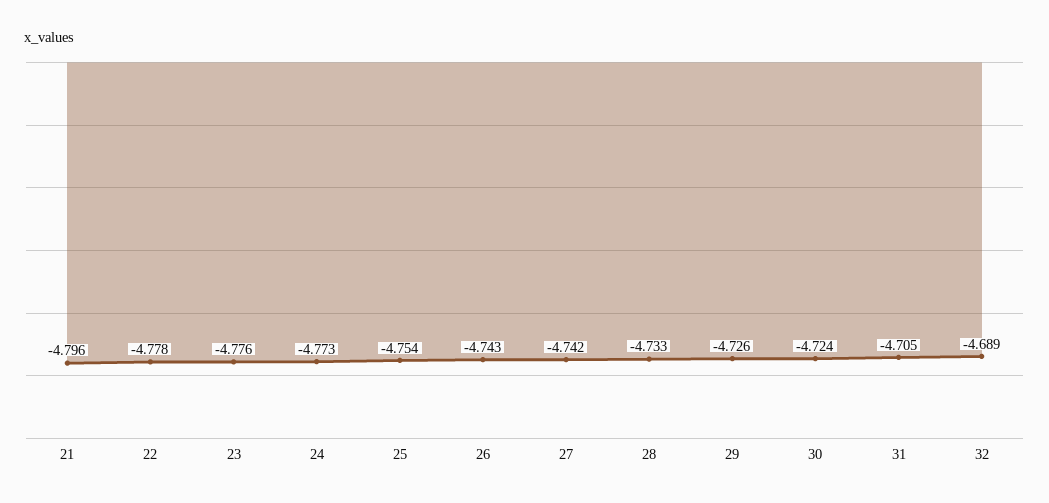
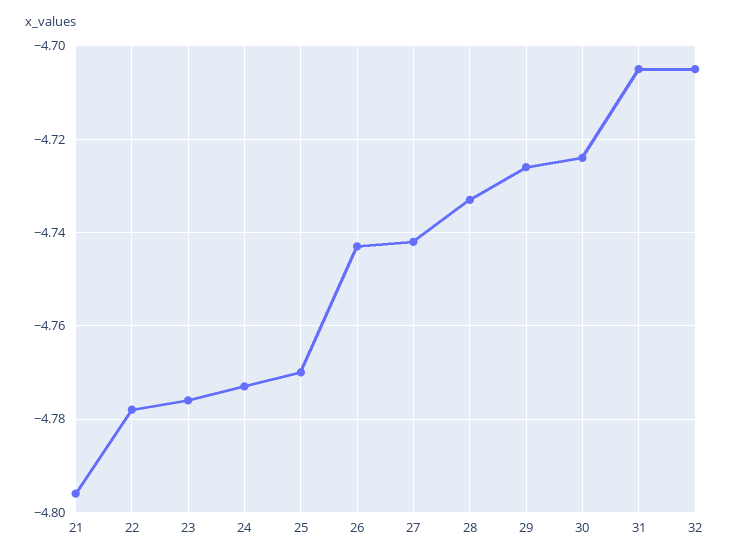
  {
    "21": -4.796,
    "22": -4.778,
    "23": -4.776,
    "24": -4.773,
-   "25": -4.754,
+   "25": -4.77,
    "26": -4.743,
    "27": -4.742,
    "28": -4.733,
    "29": -4.726,
    "30": -4.724,
    "31": -4.705,
-   "32": -4.689
+   "32": -4.705
  }

